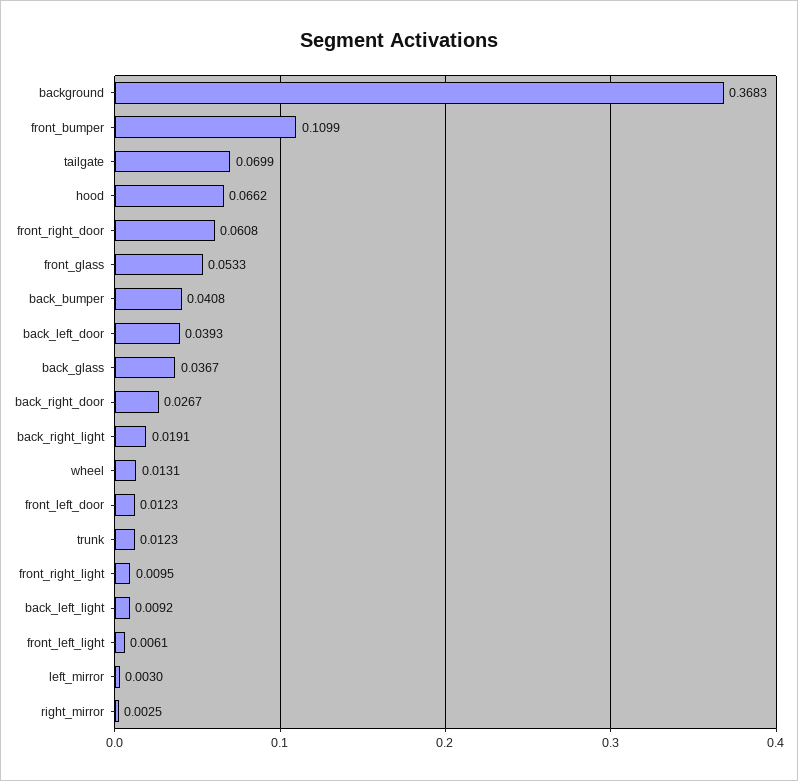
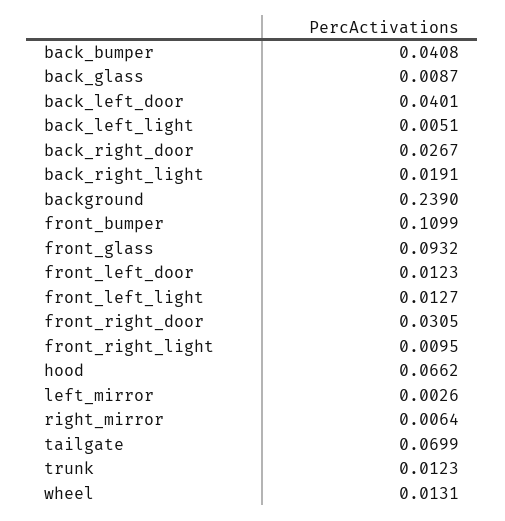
  {
-   "background": 0.3683,
+   "background": 0.239,
    "front_bumper": 0.1099,
    "tailgate": 0.0699,
    "hood": 0.0662,
-   "front_right_door": 0.0608,
+   "front_right_door": 0.0305,
-   "front_glass": 0.0533,
+   "front_glass": 0.0932,
    "back_bumper": 0.0408,
-   "back_left_door": 0.0393,
+   "back_left_door": 0.0401,
-   "back_glass": 0.0367,
+   "back_glass": 0.0087,
    "back_right_door": 0.0267,
    "back_right_light": 0.0191,
    "wheel": 0.0131,
    "front_left_door": 0.0123,
    "trunk": 0.0123,
    "front_right_light": 0.0095,
-   "back_left_light": 0.0092,
+   "back_left_light": 0.0051,
-   "front_left_light": 0.0061,
+   "front_left_light": 0.0127,
-   "left_mirror": 0.003,
+   "left_mirror": 0.0026,
-   "right_mirror": 0.0025
+   "right_mirror": 0.0064
  }

